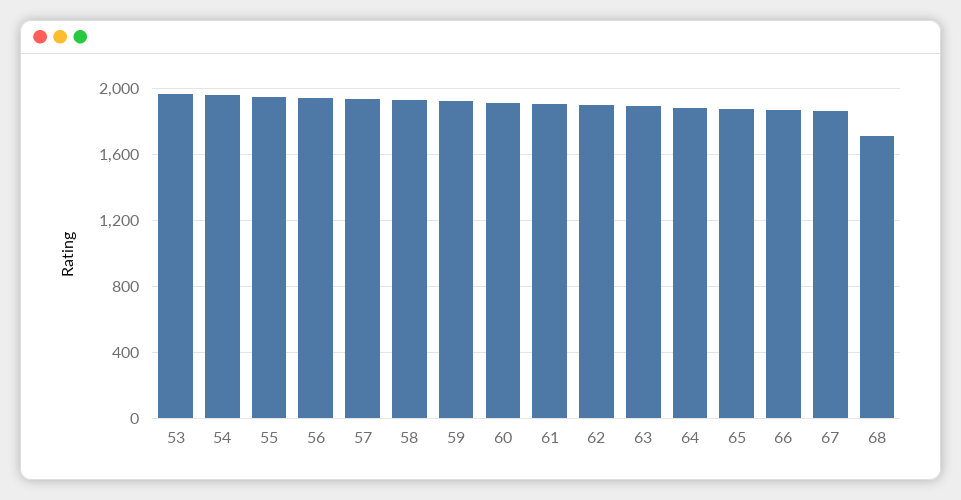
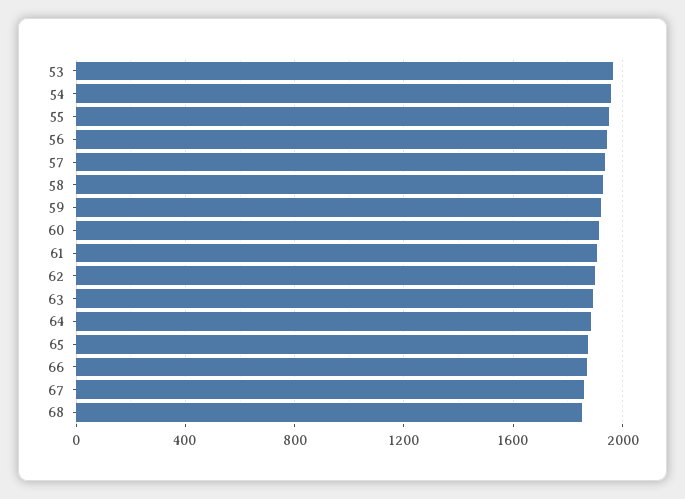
  {
    "53": 1950,
    "54": 1950,
    "55": 1950,
    "56": 1950,
    "57": 1950,
    "58": 1950,
    "59": 1900,
    "60": 1900,
    "61": 1900,
    "62": 1900,
    "63": 1900,
    "64": 1900,
    "65": 1900,
    "66": 1850,
    "67": 1850,
-   "68": 1700
+   "68": 1850
  }

